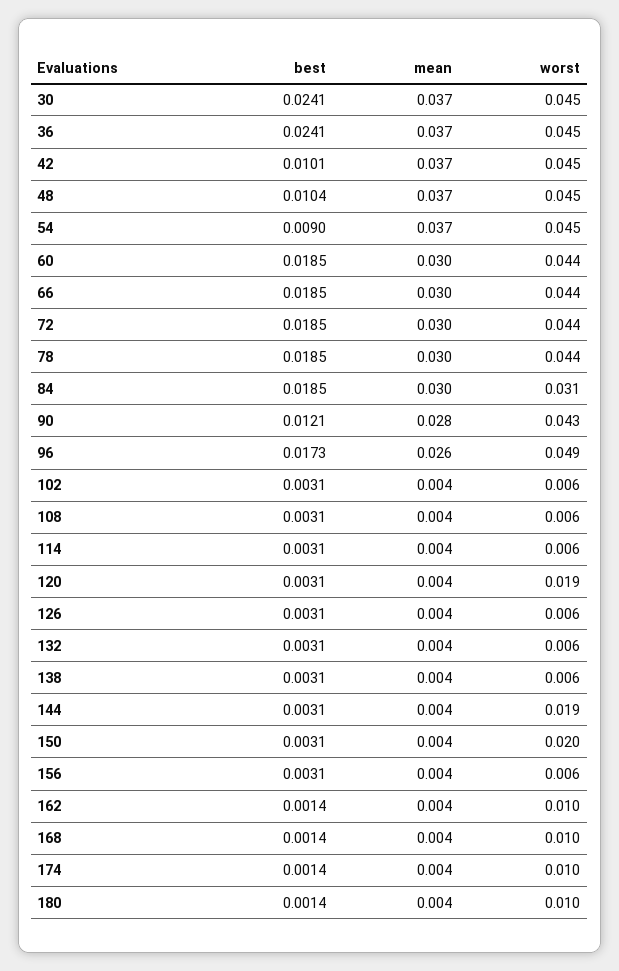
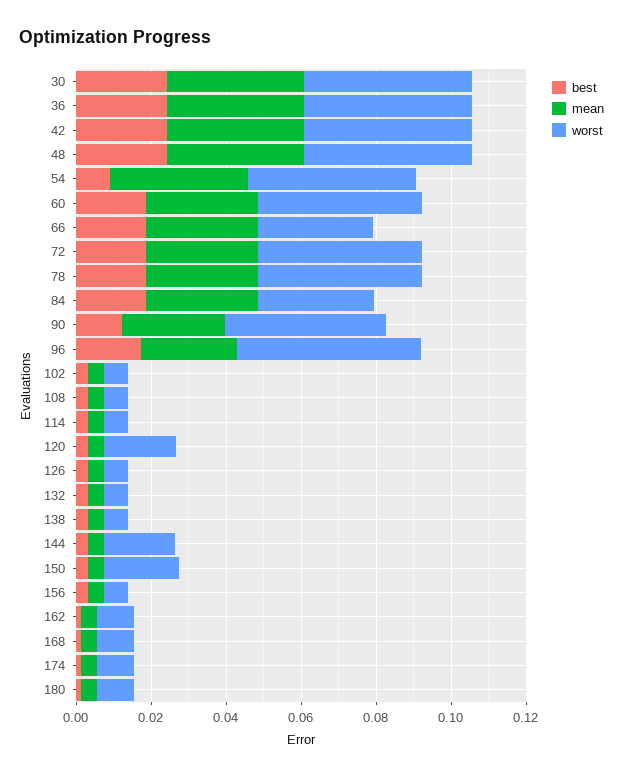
  {
    "best": {
      "30": 0.0241,
      "36": 0.0241,
-     "42": 0.0101,
+     "42": 0.025,
-     "48": 0.0104,
+     "48": 0.025,
      "54": 0.009,
      "60": 0.0185,
      "66": 0.0185,
      "72": 0.0185,
      "78": 0.0185,
      "84": 0.0185,
      "90": 0.0121,
      "96": 0.0173,
      "102": 0.0031,
      "108": 0.0031,
      "114": 0.0031,
      "120": 0.0031,
      "126": 0.0031,
      "132": 0.0031,
      "138": 0.0031,
      "144": 0.0031,
      "150": 0.0031,
      "156": 0.0031,
      "162": 0.0014,
      "168": 0.0014,
      "174": 0.0014,
      "180": 0.0014
    },
    "mean": {
      "30": 0.037,
      "36": 0.037,
      "42": 0.037,
      "48": 0.037,
      "54": 0.037,
      "60": 0.03,
      "66": 0.03,
      "72": 0.03,
      "78": 0.03,
      "84": 0.03,
      "90": 0.028,
      "96": 0.026,
      "102": 0.004,
      "108": 0.004,
      "114": 0.004,
      "120": 0.004,
      "126": 0.004,
      "132": 0.004,
      "138": 0.004,
      "144": 0.004,
      "150": 0.004,
      "156": 0.004,
      "162": 0.004,
      "168": 0.004,
      "174": 0.004,
      "180": 0.004
    },
    "worst": {
      "30": 0.045,
      "36": 0.045,
      "42": 0.045,
      "48": 0.045,
      "54": 0.045,
      "60": 0.044,
-     "66": 0.044,
+     "66": 0.03,
      "72": 0.044,
      "78": 0.044,
      "84": 0.031,
      "90": 0.043,
      "96": 0.049,
      "102": 0.006,
      "108": 0.006,
      "114": 0.006,
      "120": 0.019,
      "126": 0.006,
      "132": 0.006,
      "138": 0.006,
      "144": 0.019,
      "150": 0.02,
      "156": 0.006,
      "162": 0.01,
      "168": 0.01,
      "174": 0.01,
      "180": 0.01
    }
  }

